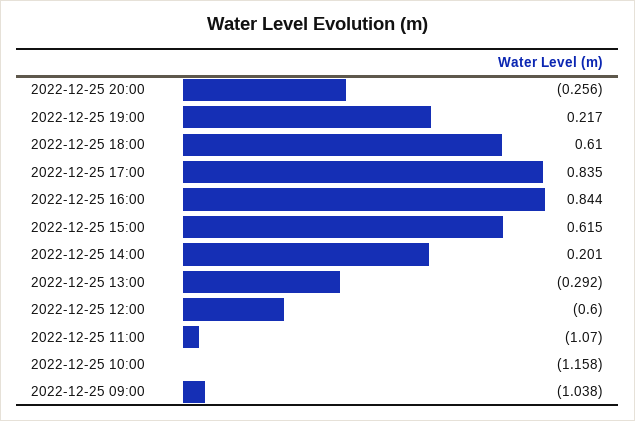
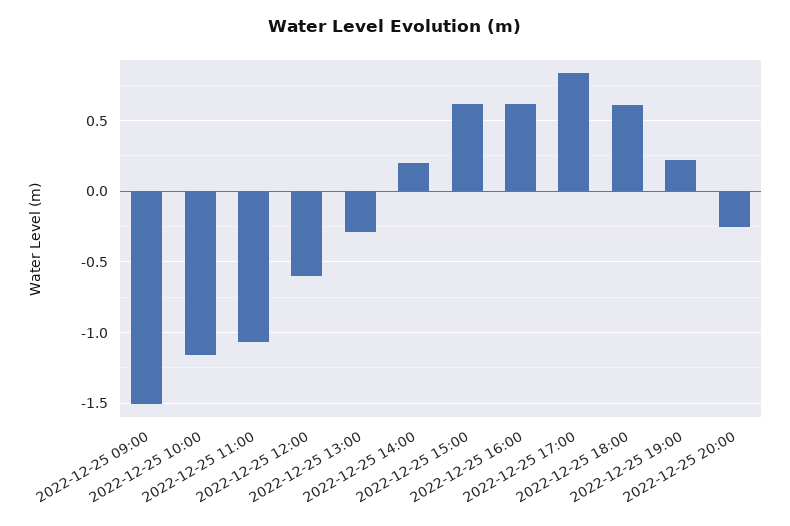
  {
    "2022-12-25 20:00": -0.256,
    "2022-12-25 19:00": 0.217,
    "2022-12-25 18:00": 0.61,
    "2022-12-25 17:00": 0.835,
-   "2022-12-25 16:00": 0.844,
+   "2022-12-25 16:00": 0.6,
    "2022-12-25 15:00": 0.615,
    "2022-12-25 14:00": 0.201,
    "2022-12-25 13:00": -0.292,
    "2022-12-25 12:00": -0.6,
    "2022-12-25 11:00": -1.07,
    "2022-12-25 10:00": -1.158,
-   "2022-12-25 09:00": -1.038
+   "2022-12-25 09:00": -1.5
  }

